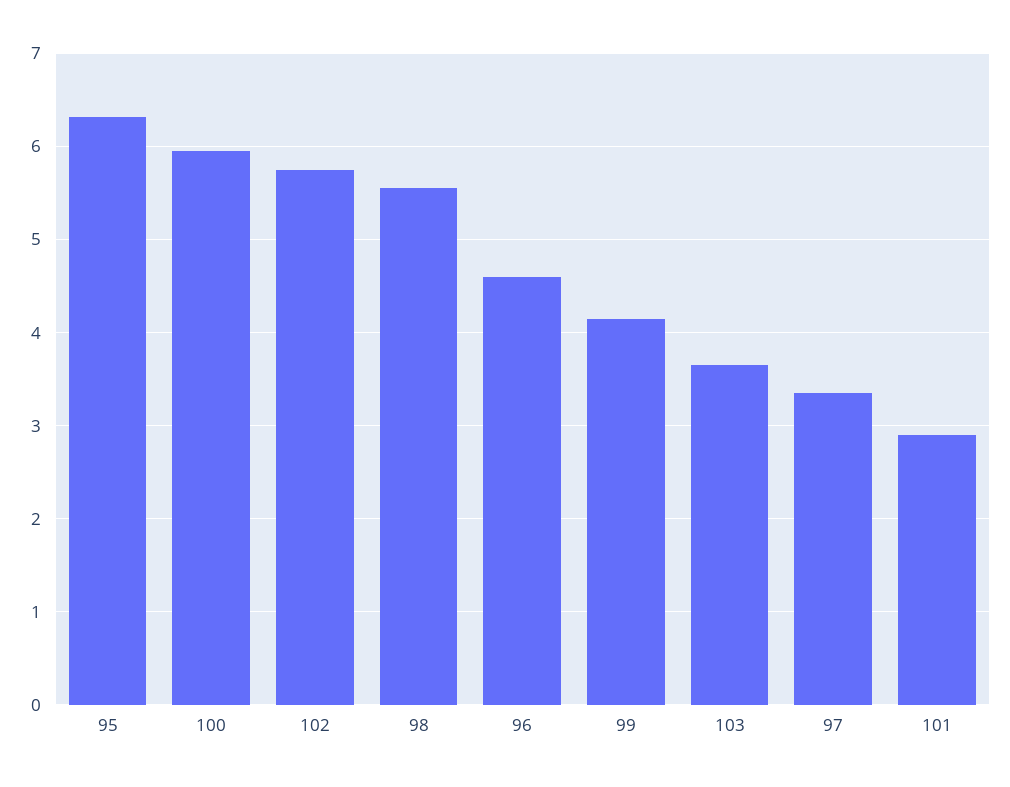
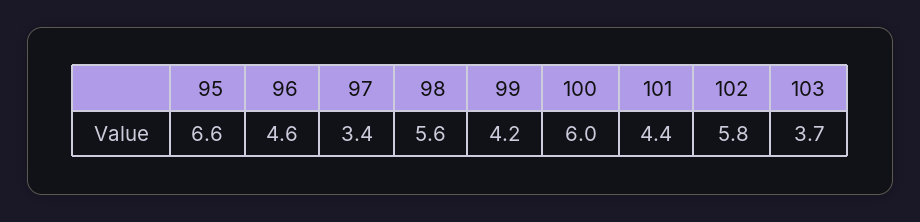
  {
-   "95": 6.3,
+   "95": 6.6,
    "100": 6,
    "102": 5.8,
    "98": 5.6,
    "96": 4.6,
    "99": 4.2,
    "103": 3.7,
    "97": 3.4,
-   "101": 2.9
+   "101": 4.4
  }

